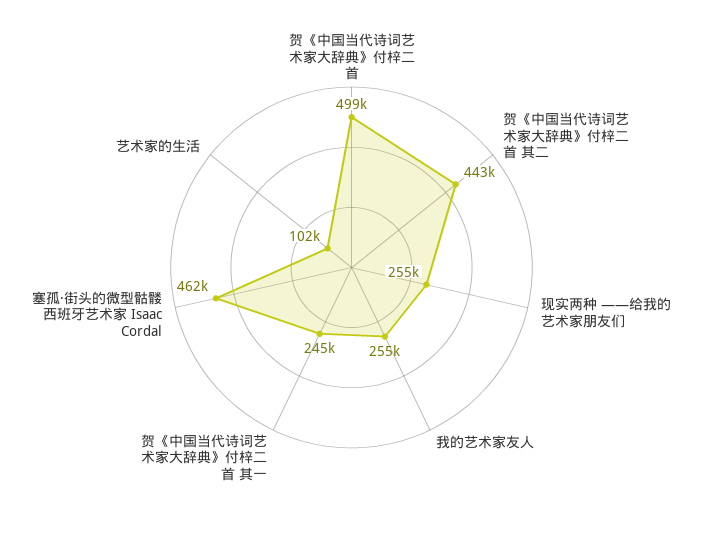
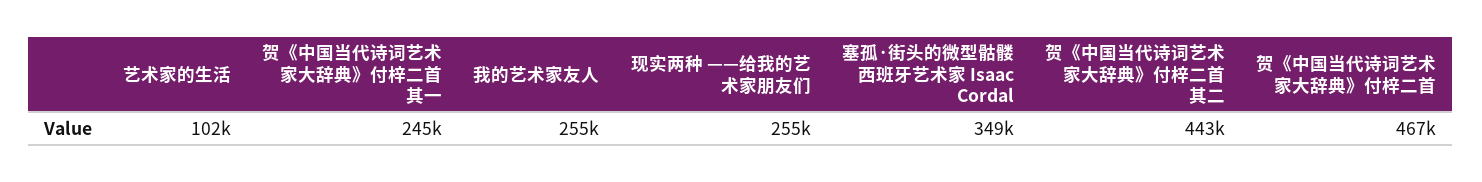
  {
-   "贺《中国当代诗词艺术家大辞典》付梓二首": 499000,
+   "贺《中国当代诗词艺术家大辞典》付梓二首": 467000,
    "贺《中国当代诗词艺术家大辞典》付梓二首 其二": 443000,
    "现实两种 ——给我的艺术家朋友们": 255000,
    "我的艺术家友人": 255000,
    "贺《中国当代诗词艺术家大辞典》付梓二首 其一": 245000,
-   "塞孤·街头的微型骷髅 西班牙艺术家 Isaac Cordal": 462000,
+   "塞孤·街头的微型骷髅 西班牙艺术家 Isaac Cordal": 349000,
    "艺术家的生活": 102000
  }

